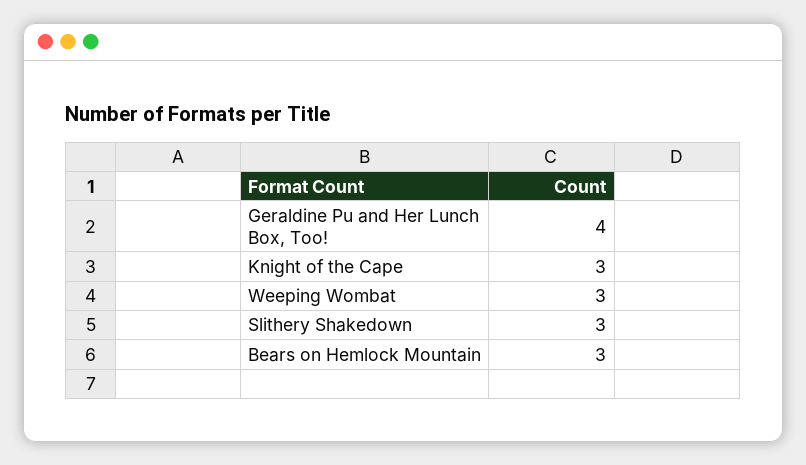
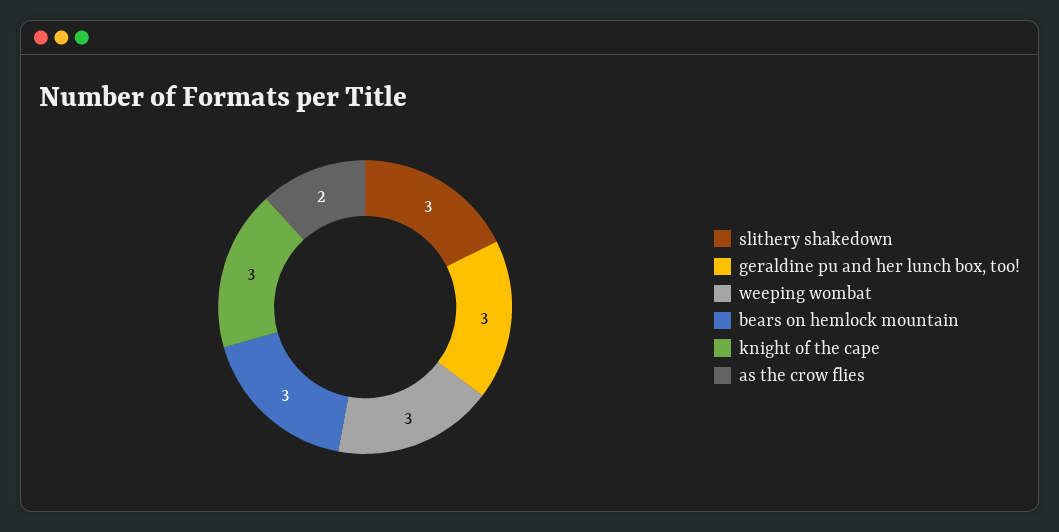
  {
-   "Geraldine Pu and Her Lunch Box, Too!": 4,
+   "Geraldine Pu and Her Lunch Box, Too!": 3,
    "Knight of the Cape": 3,
    "Weeping Wombat": 3,
    "Slithery Shakedown": 3,
-   "Bears on Hemlock Mountain": 3
+   "Bears on Hemlock Mountain": 3,
+   "as the crow flies": 2
  }

